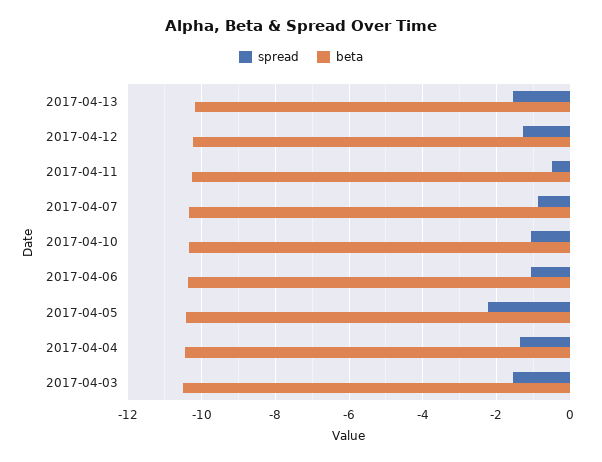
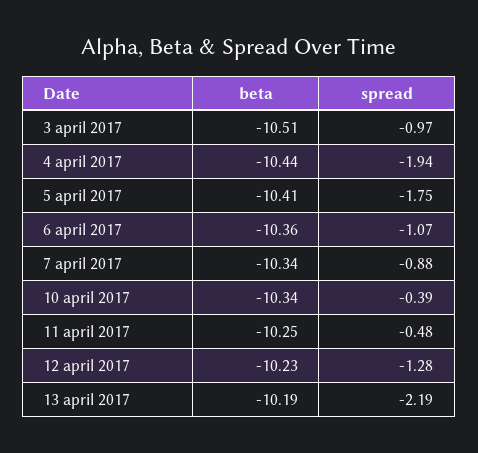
  {
    "spread": {
-     "2017-04-13": -1.6,
+     "2017-04-13": -2.19,
      "2017-04-12": -1.28,
      "2017-04-11": -0.48,
      "2017-04-07": -0.88,
-     "2017-04-10": -1,
+     "2017-04-10": -0.39,
      "2017-04-06": -1.07,
-     "2017-04-05": -2.2,
+     "2017-04-05": -1.75,
-     "2017-04-04": -1.4,
+     "2017-04-04": -1.94,
-     "2017-04-03": -1.6
+     "2017-04-03": -0.97
    },
    "beta": {
      "2017-04-13": -10.19,
      "2017-04-12": -10.23,
      "2017-04-11": -10.25,
      "2017-04-07": -10.34,
      "2017-04-10": -10.34,
      "2017-04-06": -10.36,
      "2017-04-05": -10.41,
      "2017-04-04": -10.44,
      "2017-04-03": -10.51
    }
  }

